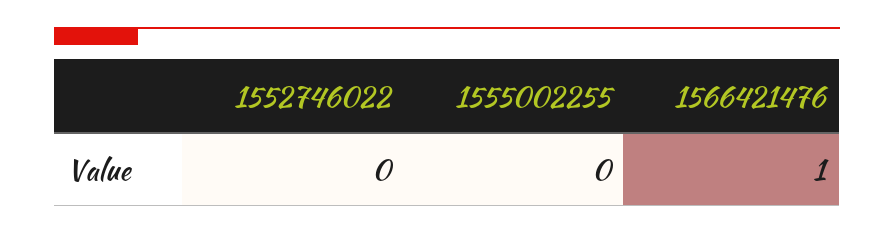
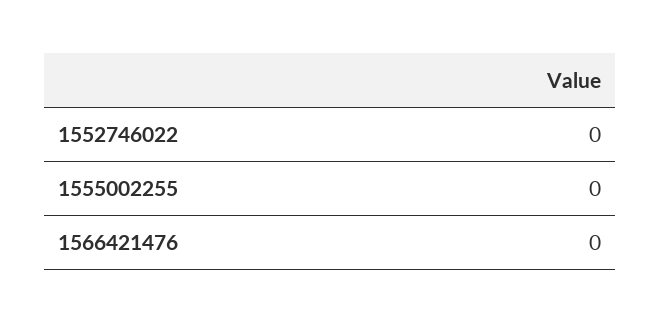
  {
    "1552746022": 0,
    "1555002255": 0,
-   "1566421476": 1
+   "1566421476": 0
  }

